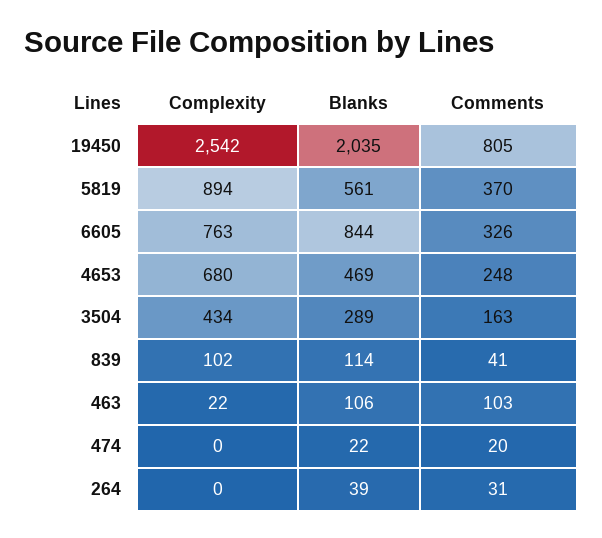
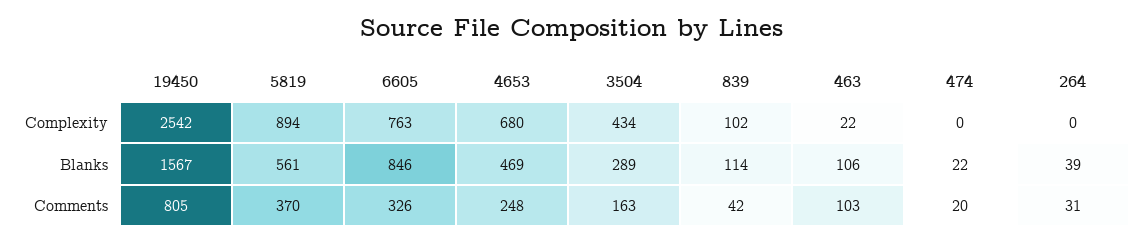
  {
    "Complexity": {
      "19450": 2542,
      "5819": 894,
      "6605": 763,
      "4653": 680,
      "3504": 434,
      "839": 102,
      "463": 22,
      "474": 0,
      "264": 0
    },
    "Blanks": {
-     "19450": 2035,
+     "19450": 1567,
      "5819": 561,
-     "6605": 844,
+     "6605": 846,
      "4653": 469,
      "3504": 289,
      "839": 114,
      "463": 106,
      "474": 22,
      "264": 39
    },
    "Comments": {
      "19450": 805,
      "5819": 370,
      "6605": 326,
      "4653": 248,
      "3504": 163,
-     "839": 41,
+     "839": 42,
      "463": 103,
      "474": 20,
      "264": 31
    }
  }

